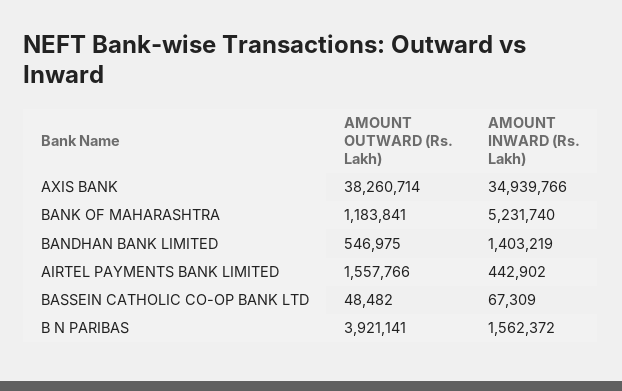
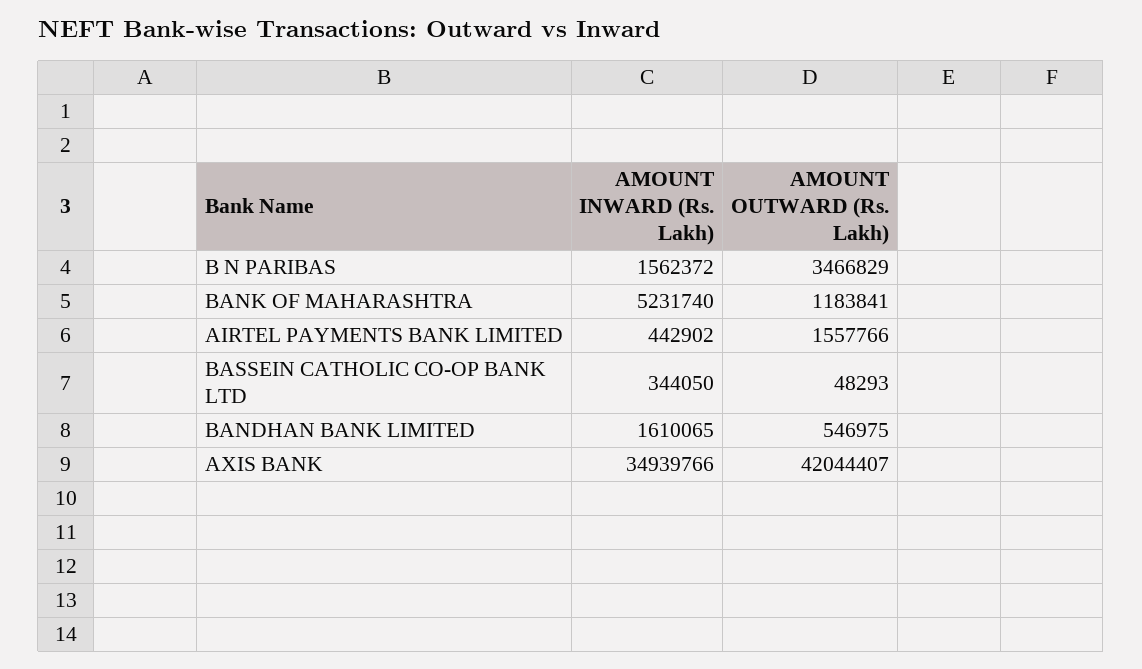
  {
    "AMOUNT OUTWARD (Rs. Lakh)": {
-     "AXIS BANK": 38260714,
+     "AXIS BANK": 42044407,
      "BANK OF MAHARASHTRA": 1183841,
      "BANDHAN BANK LIMITED": 546975,
      "AIRTEL PAYMENTS BANK LIMITED": 1557766,
-     "BASSEIN CATHOLIC CO-OP BANK LTD": 48482,
+     "BASSEIN CATHOLIC CO-OP BANK LTD": 48293,
-     "B N PARIBAS": 3921141
+     "B N PARIBAS": 3466829
    },
    "AMOUNT INWARD (Rs. Lakh)": {
      "AXIS BANK": 34939766,
      "BANK OF MAHARASHTRA": 5231740,
-     "BANDHAN BANK LIMITED": 1403219,
+     "BANDHAN BANK LIMITED": 1610065,
      "AIRTEL PAYMENTS BANK LIMITED": 442902,
-     "BASSEIN CATHOLIC CO-OP BANK LTD": 67309,
+     "BASSEIN CATHOLIC CO-OP BANK LTD": 344050,
      "B N PARIBAS": 1562372
    }
  }

